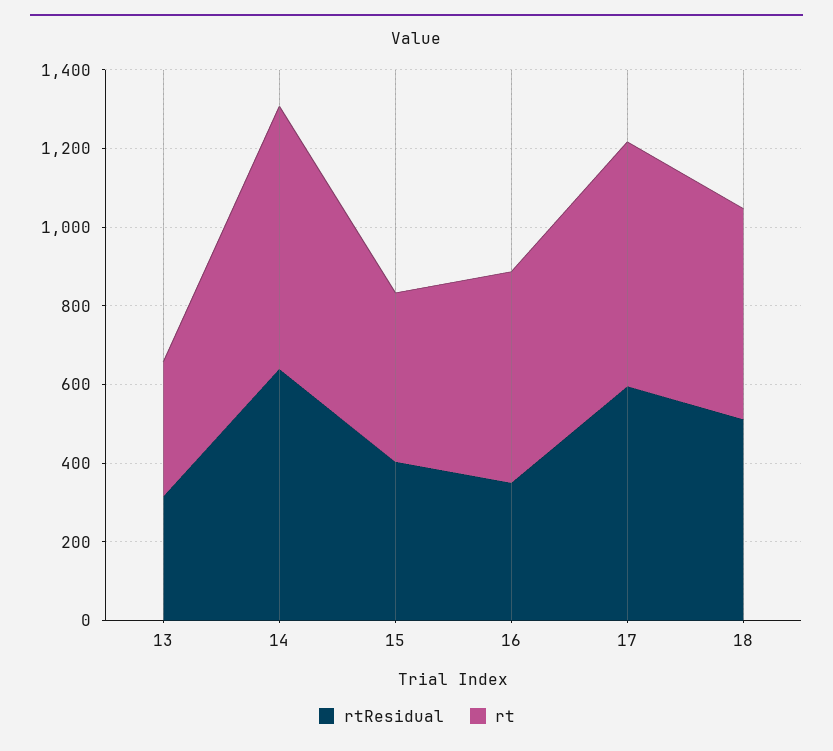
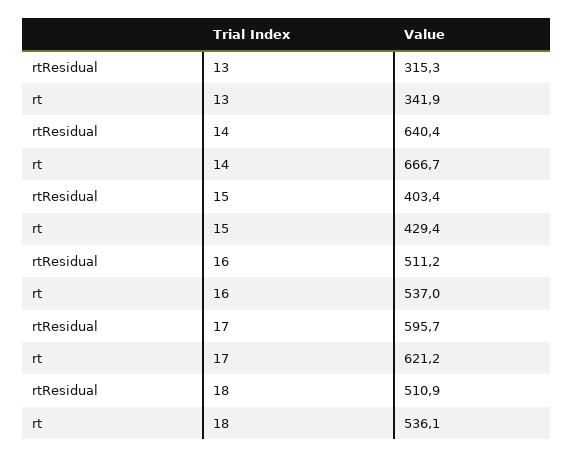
  {
    "rtResidual": {
      "13": 315.3,
      "14": 640.4,
      "15": 403.4,
-     "16": 350,
+     "16": 511.2,
      "17": 595.7,
      "18": 510.9
    },
    "rt": {
      "13": 341.9,
      "14": 666.7,
      "15": 429.4,
      "16": 537,
      "17": 621.2,
      "18": 536.1
    }
  }

